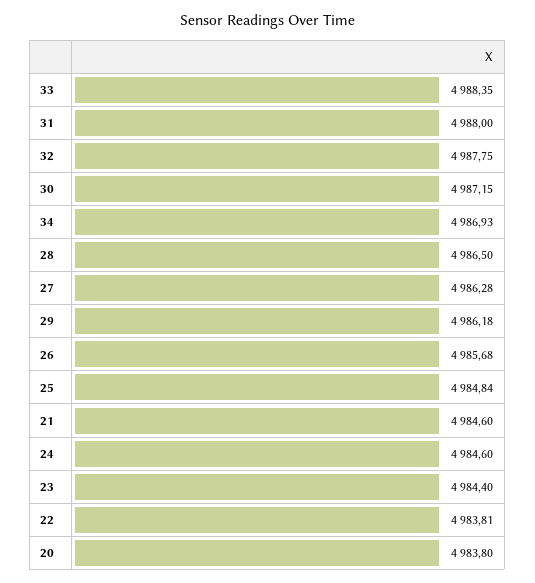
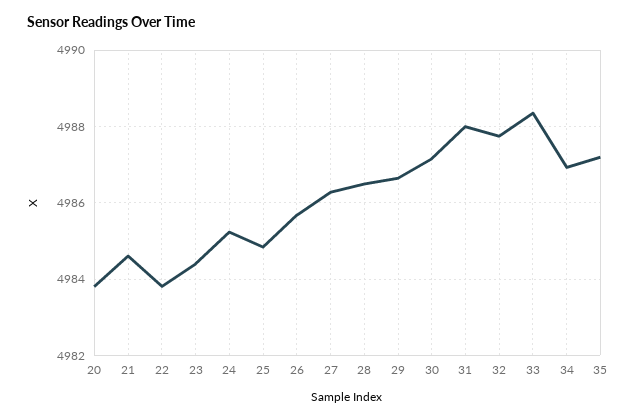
  {
    "33": 4988.35,
    "31": 4988,
    "32": 4987.75,
    "30": 4987.15,
    "34": 4986.93,
    "28": 4986.5,
    "27": 4986.28,
-   "29": 4986.18,
+   "29": 4986.6,
    "26": 4985.68,
    "25": 4984.84,
    "21": 4984.6,
-   "24": 4984.6,
+   "24": 4985.2,
    "23": 4984.4,
    "22": 4983.81,
-   "20": 4983.8
+   "20": 4983.8,
+   "35": 4987.2
  }

